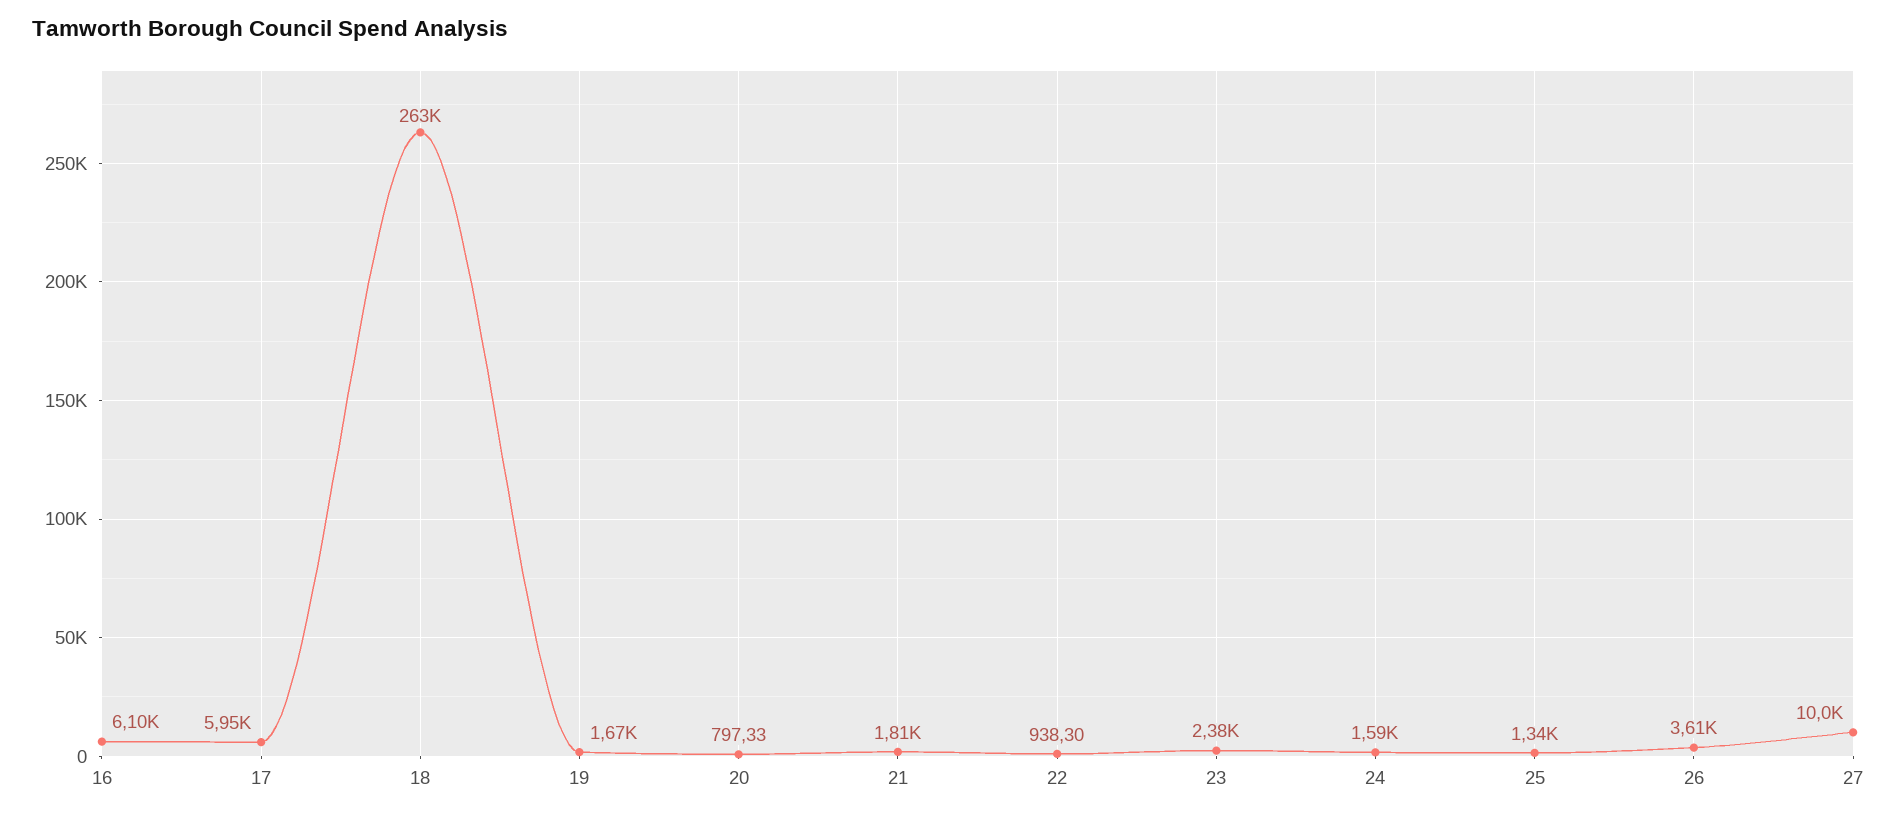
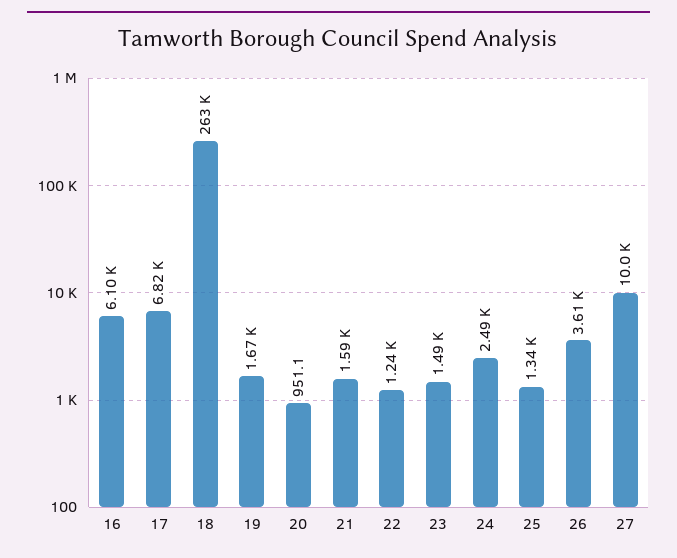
  {
    "16": 6100,
-   "17": 5950,
+   "17": 6820,
    "18": 263000,
    "19": 1670,
-   "20": 797.33,
+   "20": 951.1,
-   "21": 1810,
+   "21": 1590,
-   "22": 938.3,
+   "22": 1240,
-   "23": 2380,
+   "23": 1490,
-   "24": 1590,
+   "24": 2490,
    "25": 1340,
    "26": 3610,
    "27": 10000
  }

